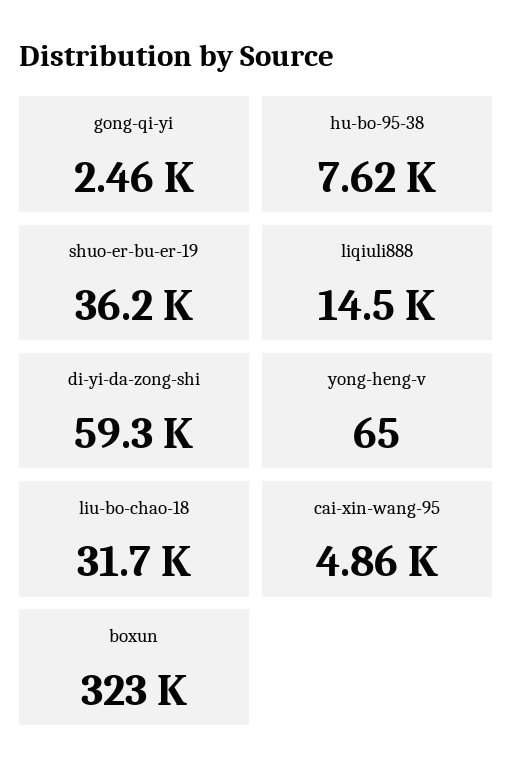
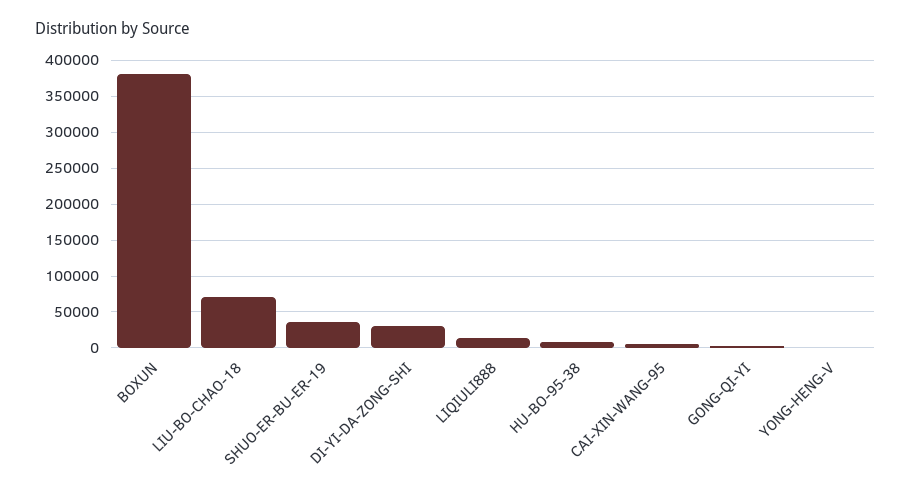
  {
    "gong-qi-yi": 2460,
    "hu-bo-95-38": 7620,
    "shuo-er-bu-er-19": 36200,
    "liqiuli888": 14500,
-   "di-yi-da-zong-shi": 59300,
+   "di-yi-da-zong-shi": 30000,
    "yong-heng-v": 65,
-   "liu-bo-chao-18": 31700,
+   "liu-bo-chao-18": 70000,
    "cai-xin-wang-95": 4860,
-   "boxun": 323000
+   "boxun": 380000
  }

